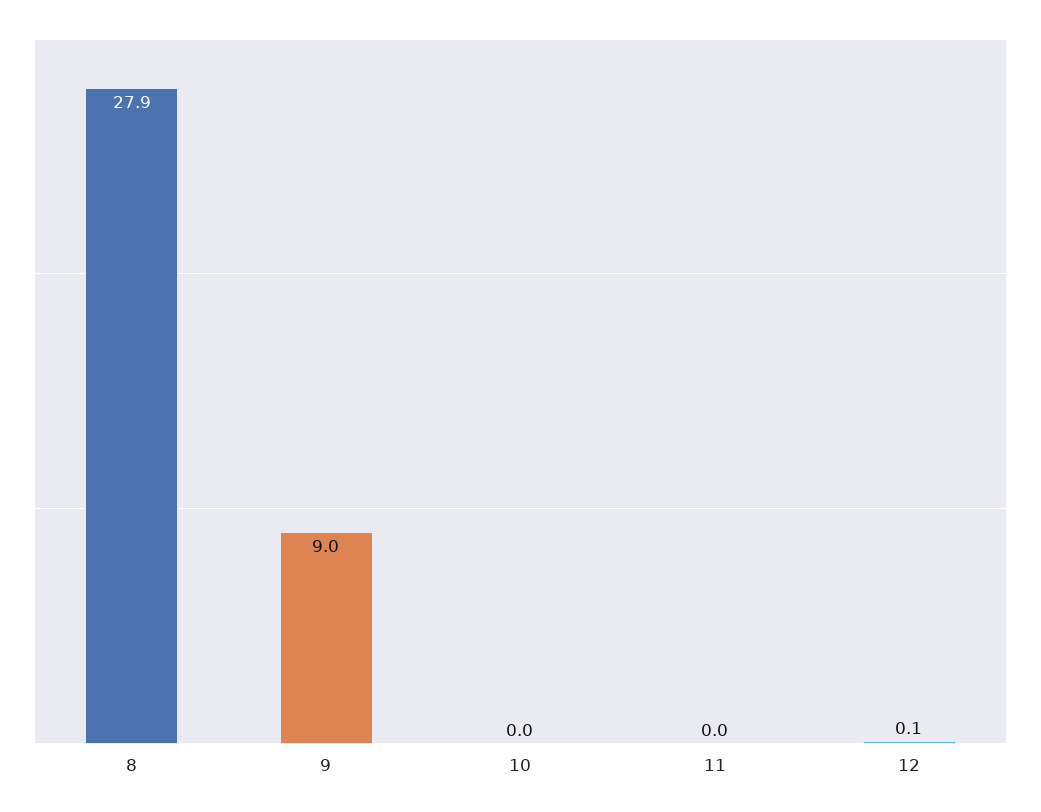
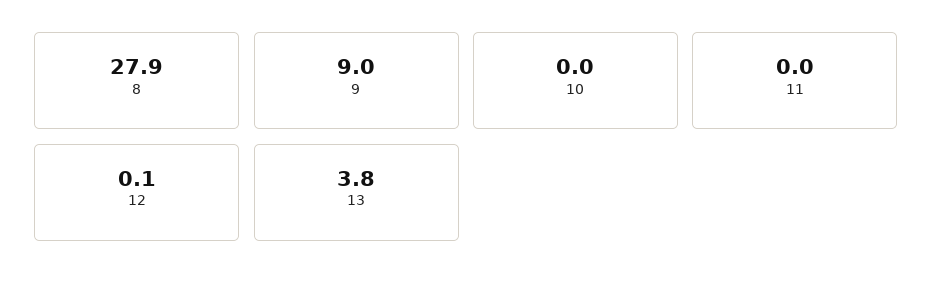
  {
    "8": 27.9,
    "9": 9,
    "10": 0,
    "11": 0,
-   "12": 0.1
+   "12": 0.1,
+   "13": 3.8
  }

